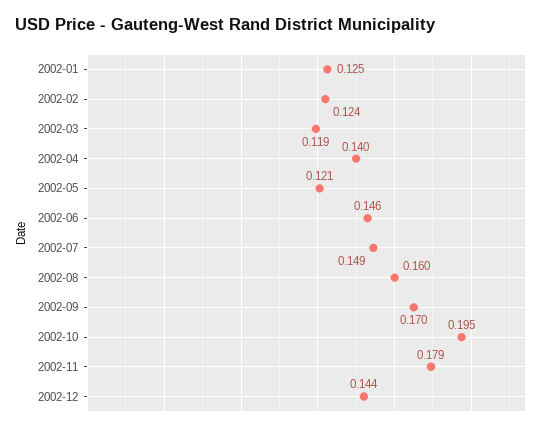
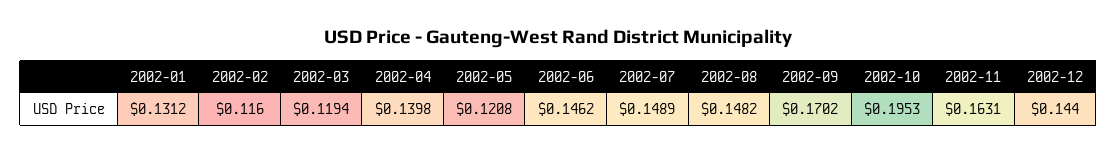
  {
-   "2002-01": 0.125,
+   "2002-01": 0.1312,
-   "2002-02": 0.124,
+   "2002-02": 0.116,
    "2002-03": 0.1194,
    "2002-04": 0.1398,
    "2002-05": 0.1208,
    "2002-06": 0.1462,
    "2002-07": 0.1489,
-   "2002-08": 0.16,
+   "2002-08": 0.1482,
    "2002-09": 0.1702,
    "2002-10": 0.1953,
-   "2002-11": 0.179,
+   "2002-11": 0.1631,
    "2002-12": 0.144
  }

